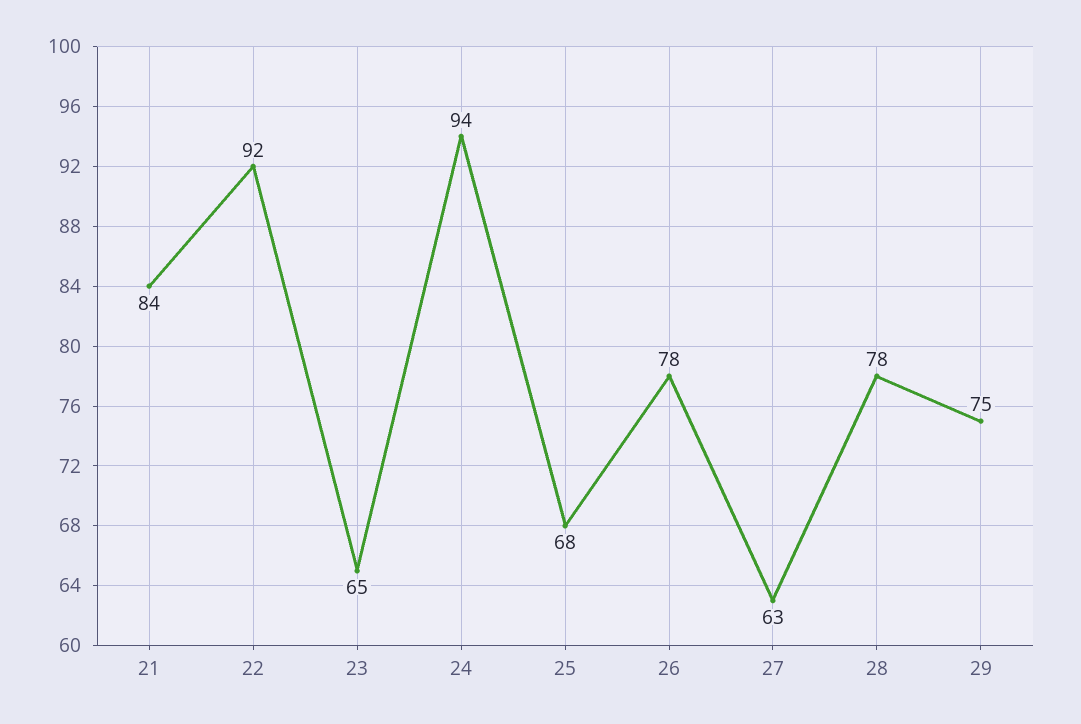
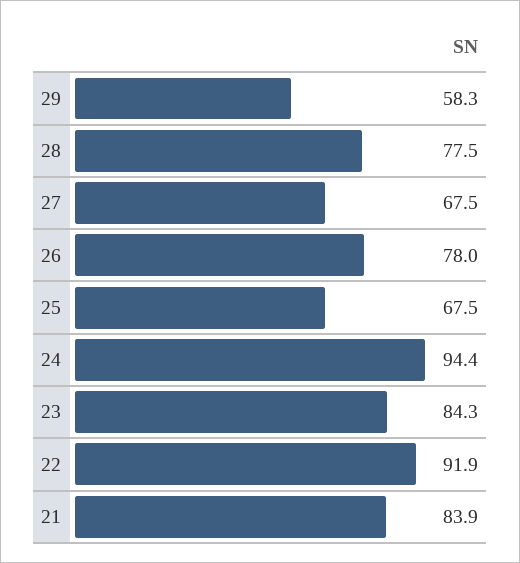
  {
    "21": 83.9,
    "22": 91.9,
-   "23": 65,
+   "23": 84.3,
    "24": 94.4,
    "25": 67.5,
    "26": 78,
-   "27": 63,
+   "27": 67.5,
    "28": 77.5,
-   "29": 75
+   "29": 58.3
  }

